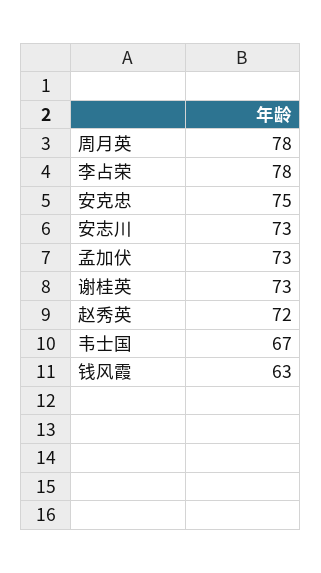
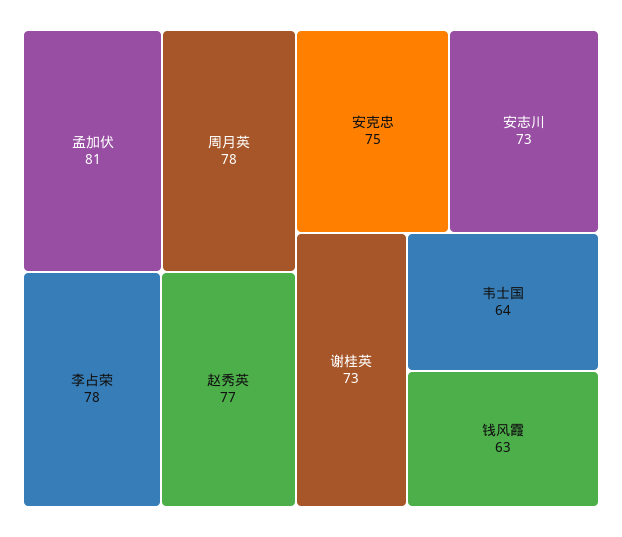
  {
    "周月英": 78,
    "李占荣": 78,
    "安克忠": 75,
    "安志川": 73,
-   "孟加伏": 73,
+   "孟加伏": 81,
    "谢桂英": 73,
-   "赵秀英": 72,
+   "赵秀英": 77,
-   "韦士国": 67,
+   "韦士国": 64,
    "钱风霞": 63
  }

